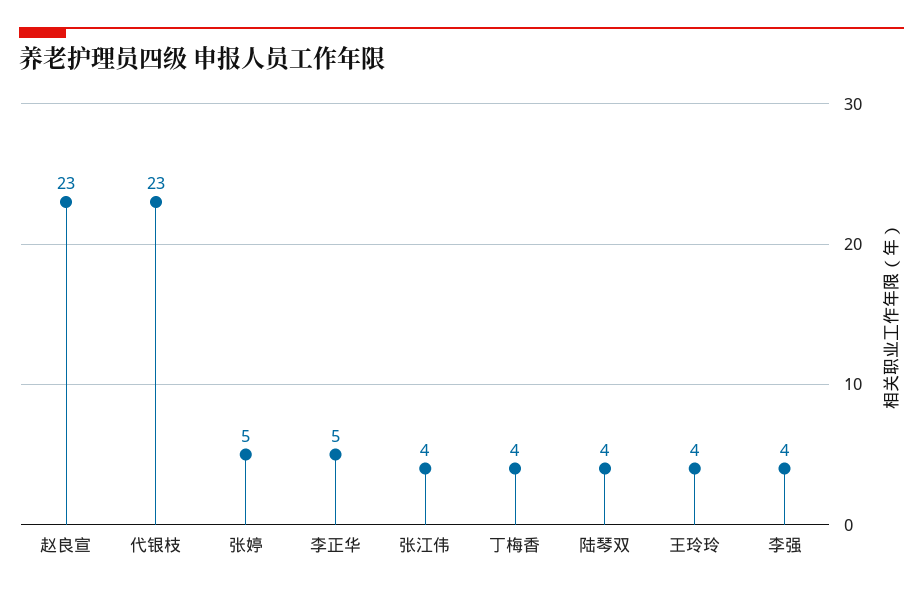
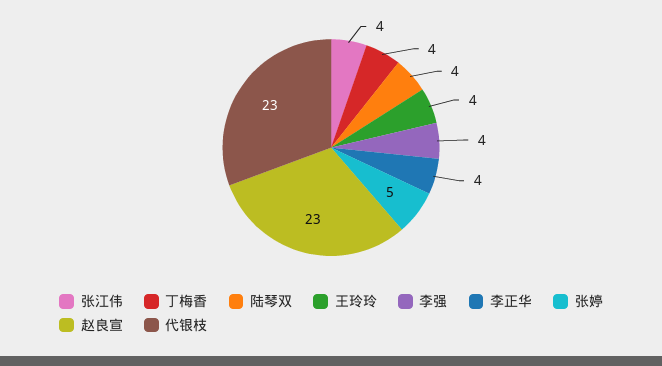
  {
    "赵良宣": 23,
    "代银枝": 23,
    "张婷": 5,
-   "李正华": 5,
+   "李正华": 4,
    "张江伟": 4,
    "丁梅香": 4,
    "陆琴双": 4,
    "王玲玲": 4,
    "李强": 4
  }

